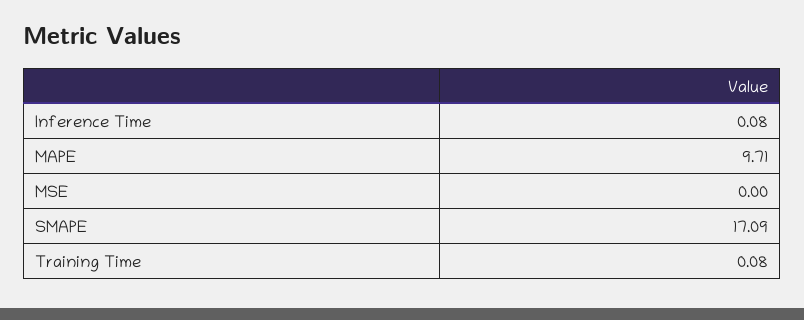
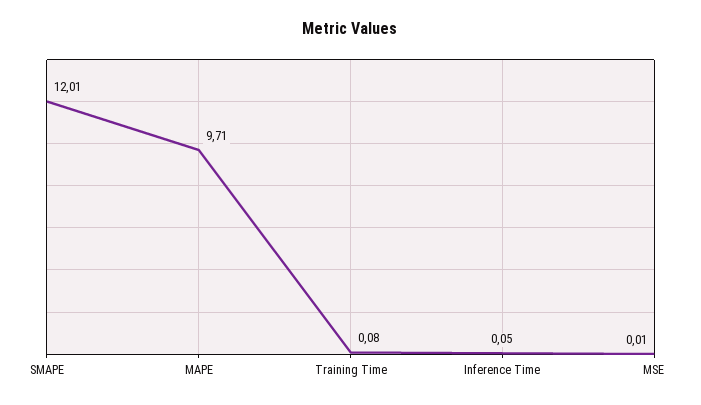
  {
-   "Inference Time": 0.08,
+   "Inference Time": 0.05,
    "MAPE": 9.71,
-   "MSE": 0,
+   "MSE": 0.01,
-   "SMAPE": 17.09,
+   "SMAPE": 12.01,
    "Training Time": 0.08
  }

